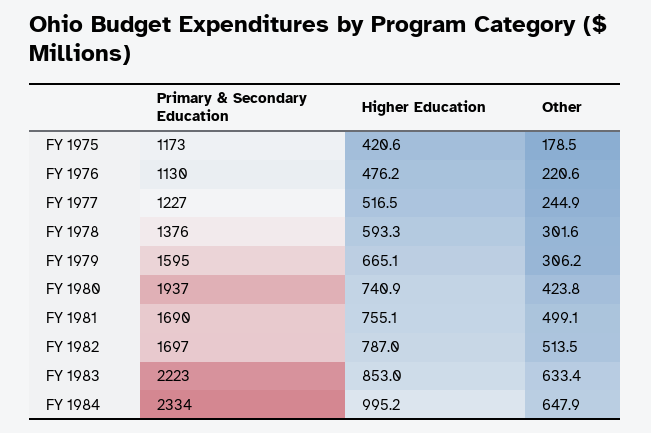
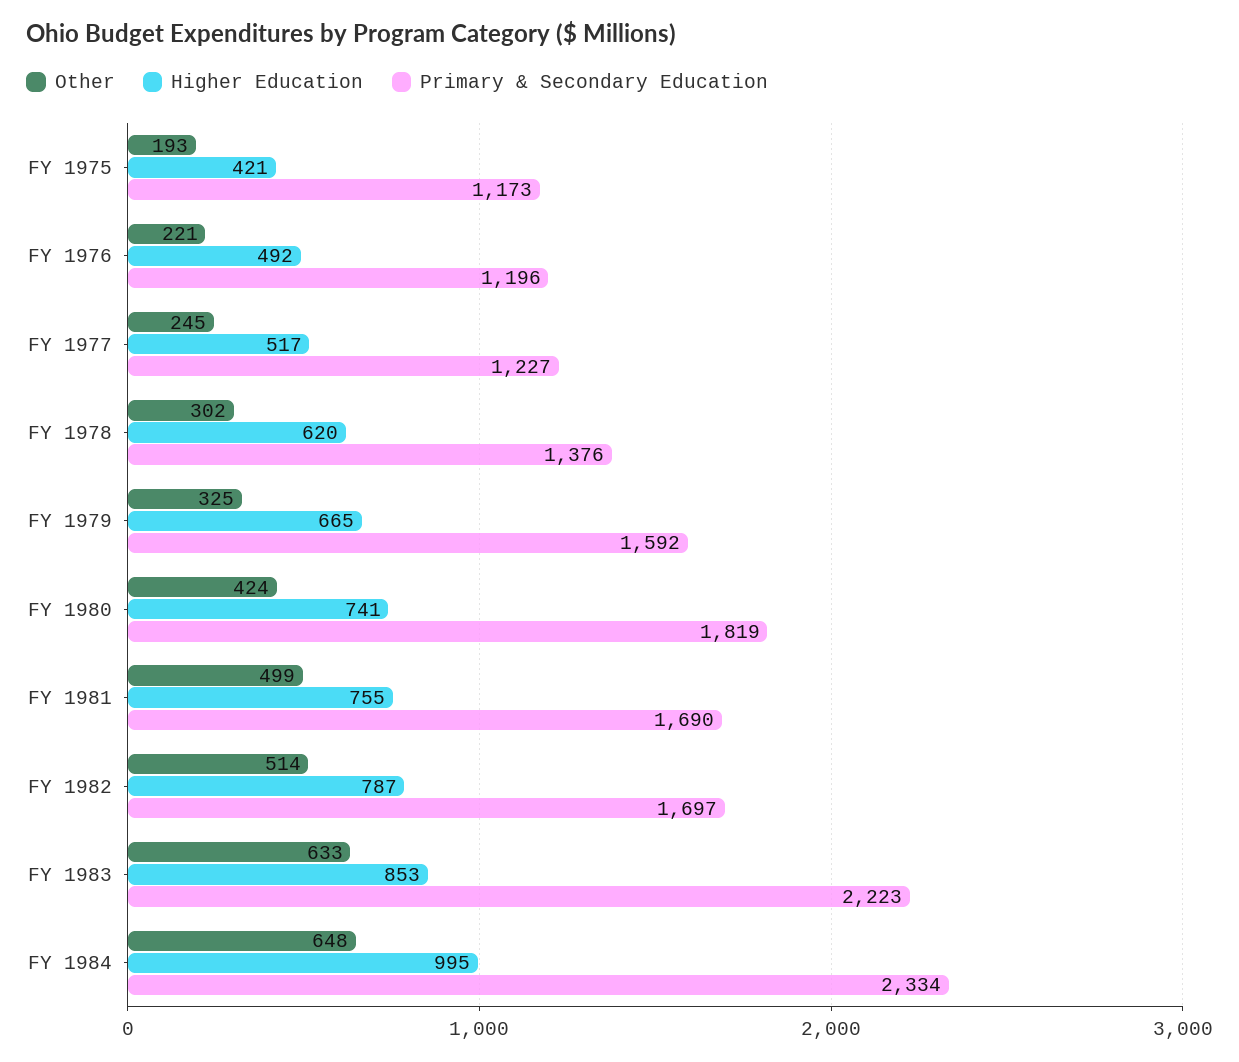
  {
    "Primary & Secondary Education": {
      "FY 1975": 1173,
-     "FY 1976": 1130,
+     "FY 1976": 1196,
      "FY 1977": 1227,
      "FY 1978": 1376,
-     "FY 1979": 1595,
+     "FY 1979": 1592,
-     "FY 1980": 1937,
+     "FY 1980": 1819,
      "FY 1981": 1690,
      "FY 1982": 1697,
      "FY 1983": 2223,
      "FY 1984": 2334
    },
    "Higher Education": {
      "FY 1975": 420.6,
-     "FY 1976": 476.2,
+     "FY 1976": 492,
      "FY 1977": 516.5,
-     "FY 1978": 593.3,
+     "FY 1978": 620,
      "FY 1979": 665.1,
      "FY 1980": 740.9,
      "FY 1981": 755.1,
      "FY 1982": 787,
      "FY 1983": 853,
      "FY 1984": 995.2
    },
    "Other": {
-     "FY 1975": 178.5,
+     "FY 1975": 193,
      "FY 1976": 220.6,
      "FY 1977": 244.9,
      "FY 1978": 301.6,
-     "FY 1979": 306.2,
+     "FY 1979": 325,
      "FY 1980": 423.8,
      "FY 1981": 499.1,
      "FY 1982": 513.5,
      "FY 1983": 633.4,
      "FY 1984": 647.9
    }
  }

